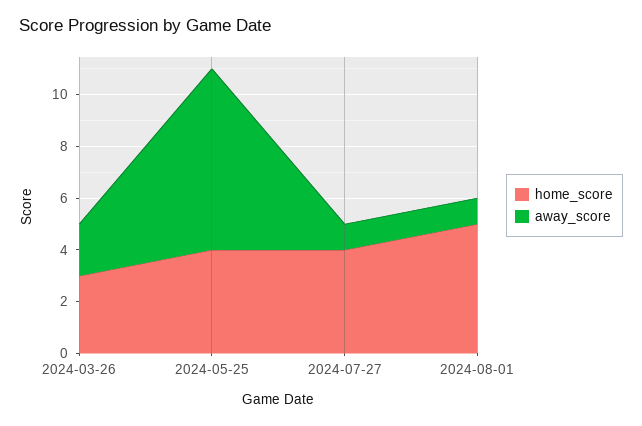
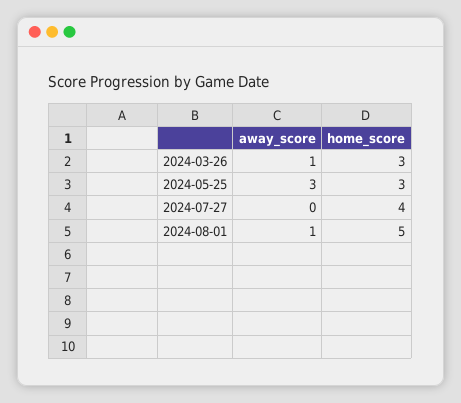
  {
    "home_score": {
      "2024-03-26": 3,
-     "2024-05-25": 4,
+     "2024-05-25": 3,
      "2024-07-27": 4,
      "2024-08-01": 5
    },
    "away_score": {
-     "2024-03-26": 2,
+     "2024-03-26": 1,
-     "2024-05-25": 7,
+     "2024-05-25": 3,
-     "2024-07-27": 1,
+     "2024-07-27": 0,
      "2024-08-01": 1
    }
  }

